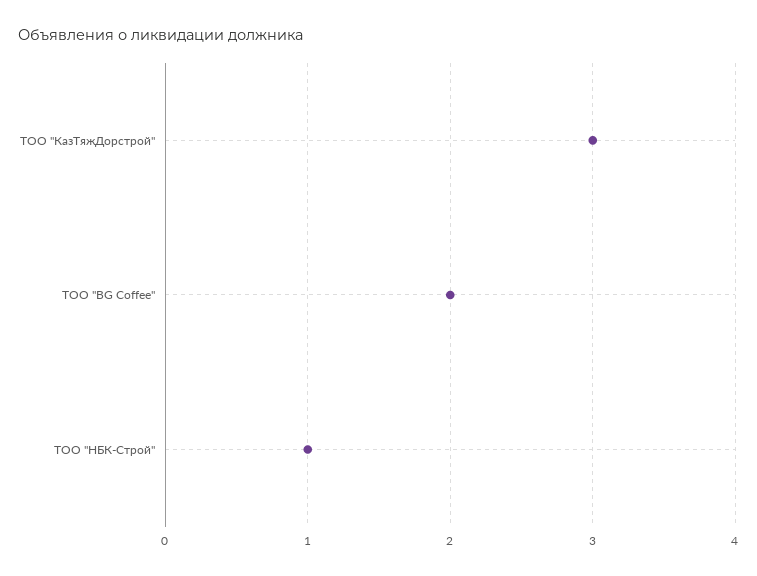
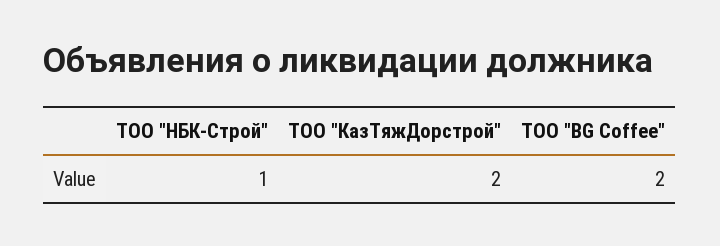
  {
-   "ТОО \"КазТяжДорстрой\"": 3,
+   "ТОО \"КазТяжДорстрой\"": 2,
    "ТОО \"BG Coffee\"": 2,
    "ТОО \"НБК-Строй\"": 1
  }

